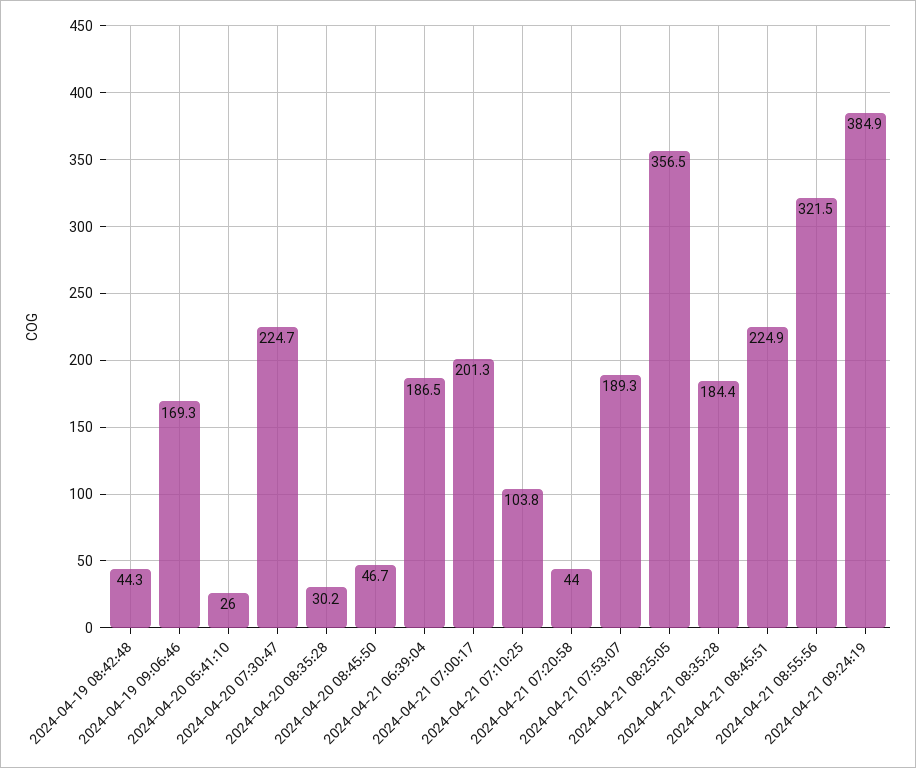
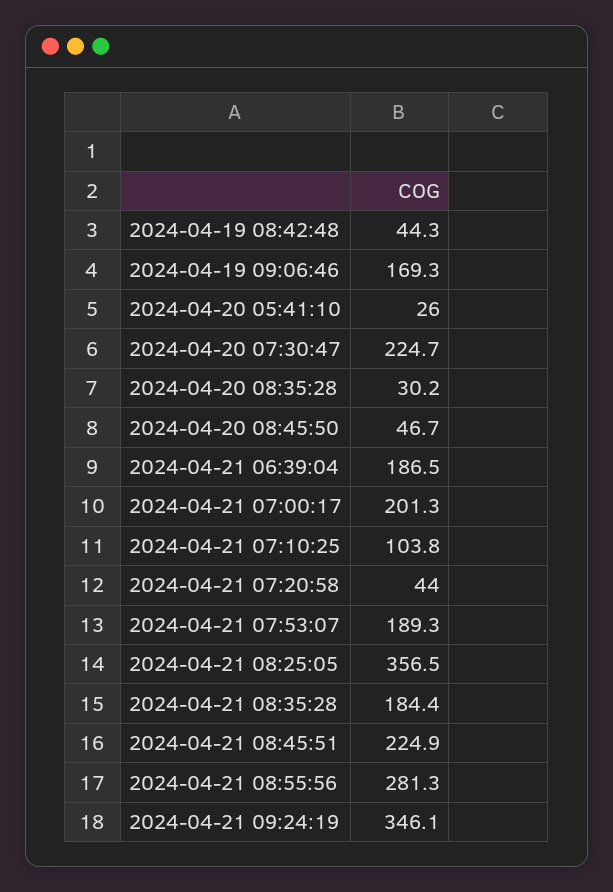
  {
    "2024-04-19 08:42:48": 44.3,
    "2024-04-19 09:06:46": 169.3,
    "2024-04-20 05:41:10": 26,
    "2024-04-20 07:30:47": 224.7,
    "2024-04-20 08:35:28": 30.2,
    "2024-04-20 08:45:50": 46.7,
    "2024-04-21 06:39:04": 186.5,
    "2024-04-21 07:00:17": 201.3,
    "2024-04-21 07:10:25": 103.8,
    "2024-04-21 07:20:58": 44,
    "2024-04-21 07:53:07": 189.3,
    "2024-04-21 08:25:05": 356.5,
    "2024-04-21 08:35:28": 184.4,
    "2024-04-21 08:45:51": 224.9,
-   "2024-04-21 08:55:56": 321.5,
+   "2024-04-21 08:55:56": 281.3,
-   "2024-04-21 09:24:19": 384.9
+   "2024-04-21 09:24:19": 346.1
  }

